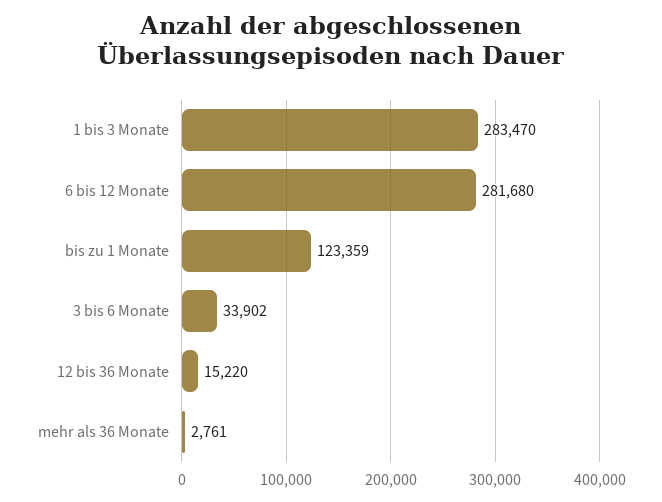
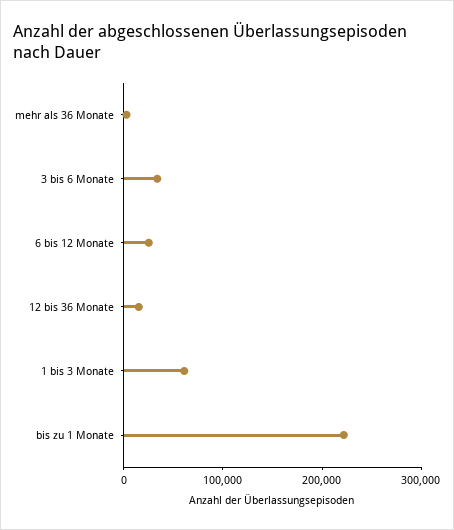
  {
-   "1 bis 3 Monate": 283470,
+   "1 bis 3 Monate": 60000,
-   "6 bis 12 Monate": 281680,
+   "6 bis 12 Monate": 20000,
-   "bis zu 1 Monate": 123359,
+   "bis zu 1 Monate": 220000,
    "3 bis 6 Monate": 33902,
    "12 bis 36 Monate": 15220,
    "mehr als 36 Monate": 2761
  }

